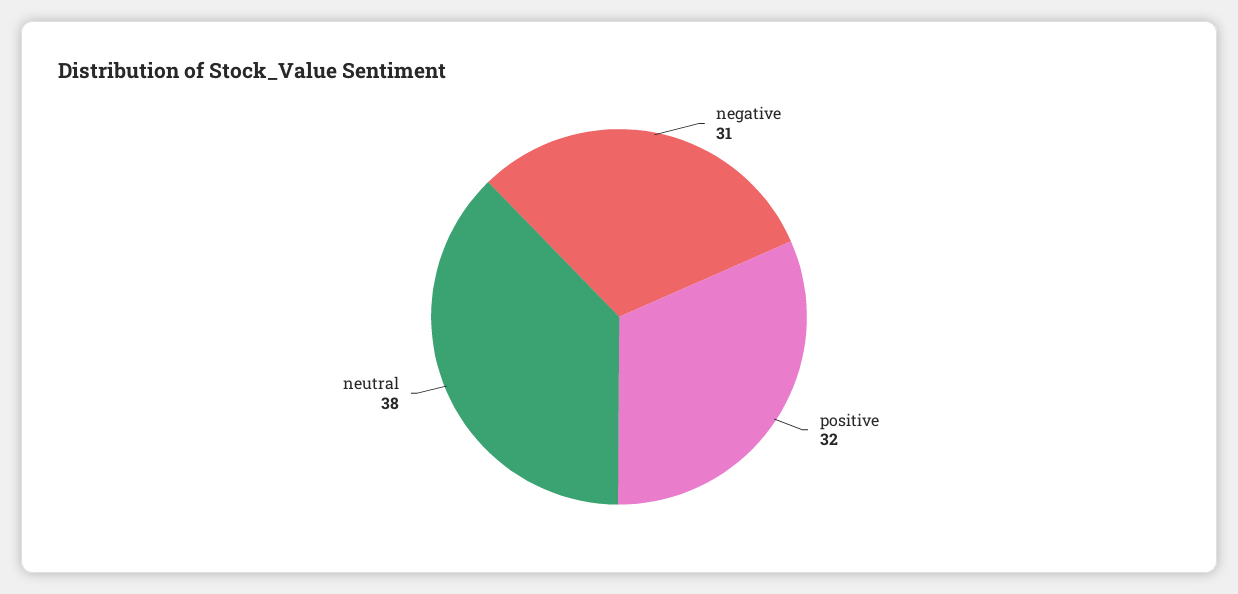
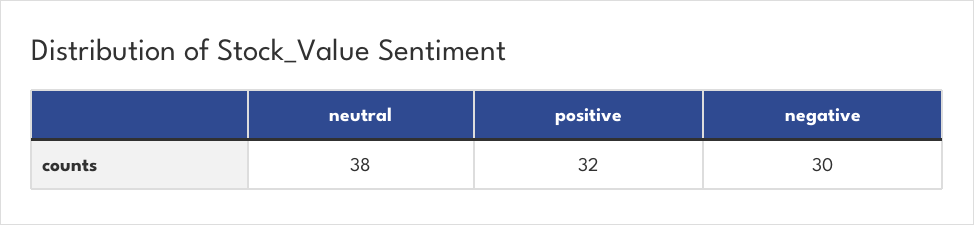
  {
-   "negative": 31,
+   "negative": 30,
    "positive": 32,
    "neutral": 38
  }

